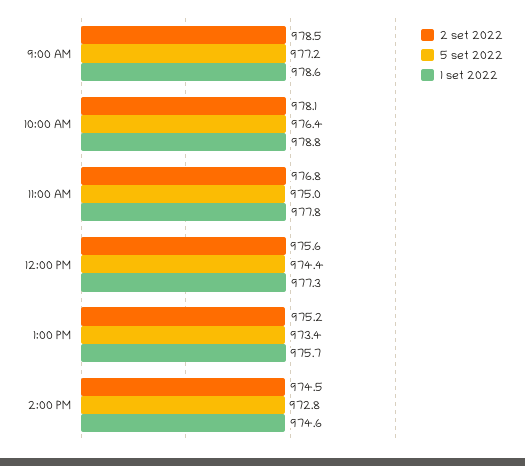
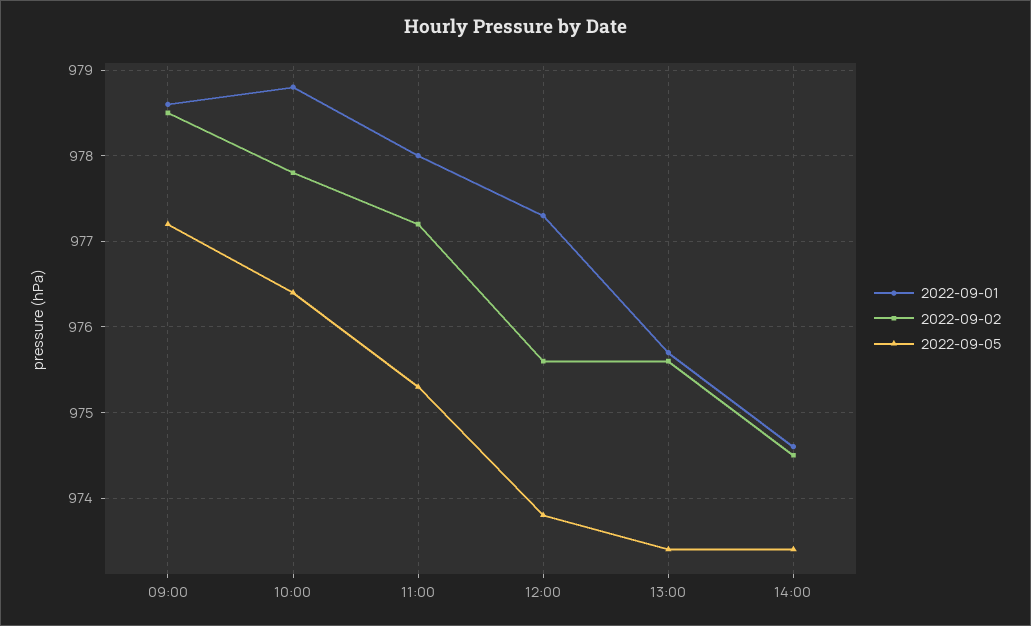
  {
    "2 set 2022": {
      "9:00 AM": 978.5,
-     "10:00 AM": 978.1,
+     "10:00 AM": 977.8,
-     "11:00 AM": 976.8,
+     "11:00 AM": 977.2,
      "12:00 PM": 975.6,
-     "1:00 PM": 975.2,
+     "1:00 PM": 975.6,
      "2:00 PM": 974.5
    },
    "5 set 2022": {
      "9:00 AM": 977.2,
      "10:00 AM": 976.4,
-     "11:00 AM": 975,
+     "11:00 AM": 975.3,
-     "12:00 PM": 974.4,
+     "12:00 PM": 973.8,
      "1:00 PM": 973.4,
-     "2:00 PM": 972.8
+     "2:00 PM": 973.4
    },
    "1 set 2022": {
      "9:00 AM": 978.6,
      "10:00 AM": 978.8,
-     "11:00 AM": 977.8,
+     "11:00 AM": 978,
      "12:00 PM": 977.3,
      "1:00 PM": 975.7,
      "2:00 PM": 974.6
    }
  }

